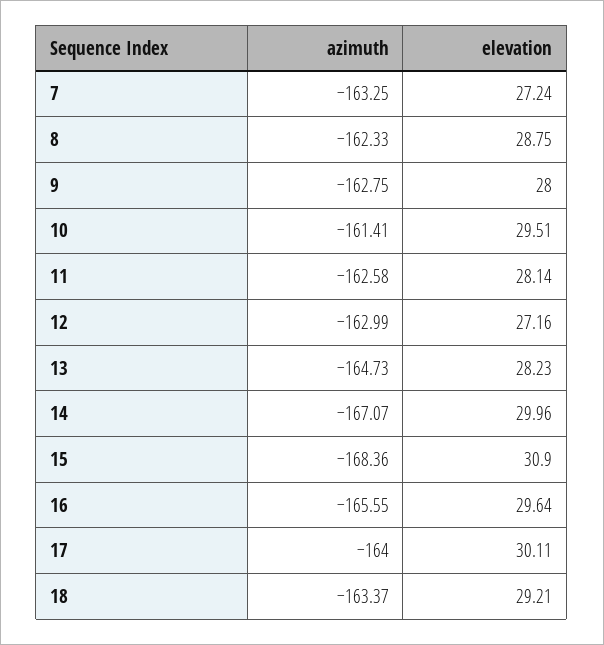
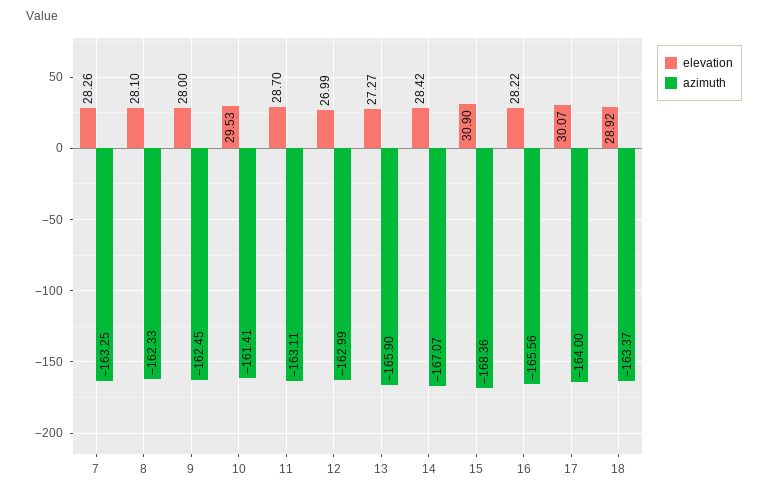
  {
    "azimuth": {
      "7": -163.25,
      "8": -162.33,
-     "9": -162.75,
+     "9": -162.45,
      "10": -161.41,
-     "11": -162.58,
+     "11": -163.11,
      "12": -162.99,
-     "13": -164.73,
+     "13": -165.9,
      "14": -167.07,
      "15": -168.36,
-     "16": -165.55,
+     "16": -165.56,
      "17": -164,
      "18": -163.37
    },
    "elevation": {
-     "7": 27.24,
+     "7": 28.26,
-     "8": 28.75,
+     "8": 28.1,
      "9": 28,
-     "10": 29.51,
+     "10": 29.53,
-     "11": 28.14,
+     "11": 28.7,
-     "12": 27.16,
+     "12": 26.99,
-     "13": 28.23,
+     "13": 27.27,
-     "14": 29.96,
+     "14": 28.42,
      "15": 30.9,
-     "16": 29.64,
+     "16": 28.22,
-     "17": 30.11,
+     "17": 30.07,
-     "18": 29.21
+     "18": 28.92
    }
  }

